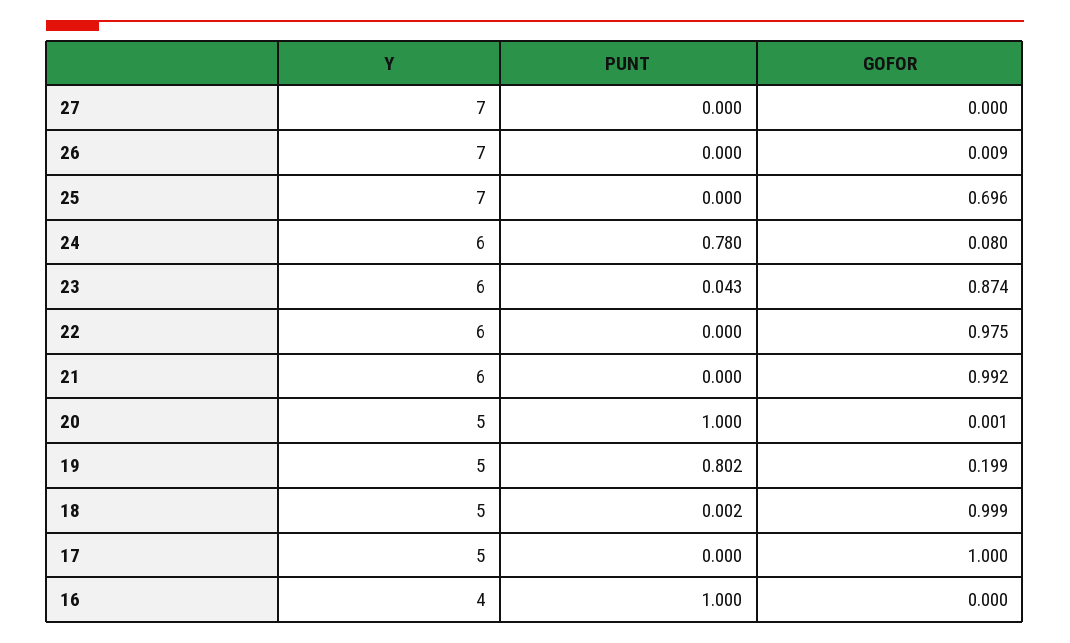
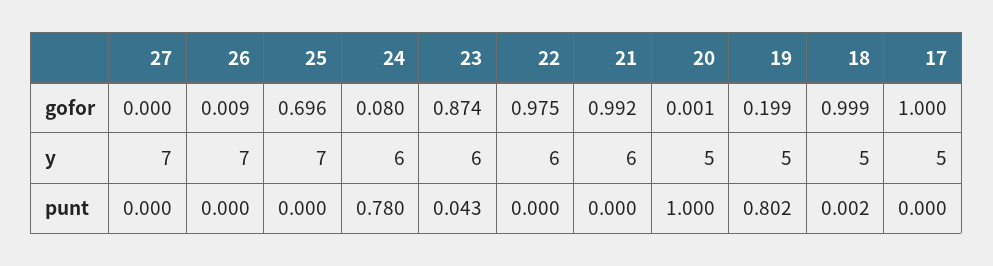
  {
    "Y": {
      "27": 7,
      "26": 7,
      "25": 7,
      "24": 6,
      "23": 6,
      "22": 6,
      "21": 6,
      "20": 5,
      "19": 5,
      "18": 5,
-     "17": 5,
+     "17": 5
-     "16": 4
    },
    "PUNT": {
      "27": 0,
      "26": 0,
      "25": 0,
      "24": 0.78,
      "23": 0.043,
      "22": 0,
      "21": 0,
      "20": 1,
      "19": 0.802,
      "18": 0.002,
-     "17": 0,
+     "17": 0
-     "16": 1
    },
    "GOFOR": {
      "27": 0,
      "26": 0.009,
      "25": 0.696,
      "24": 0.08,
      "23": 0.874,
      "22": 0.975,
      "21": 0.992,
      "20": 0.001,
      "19": 0.199,
      "18": 0.999,
-     "17": 1,
+     "17": 1
-     "16": 0
    }
  }

